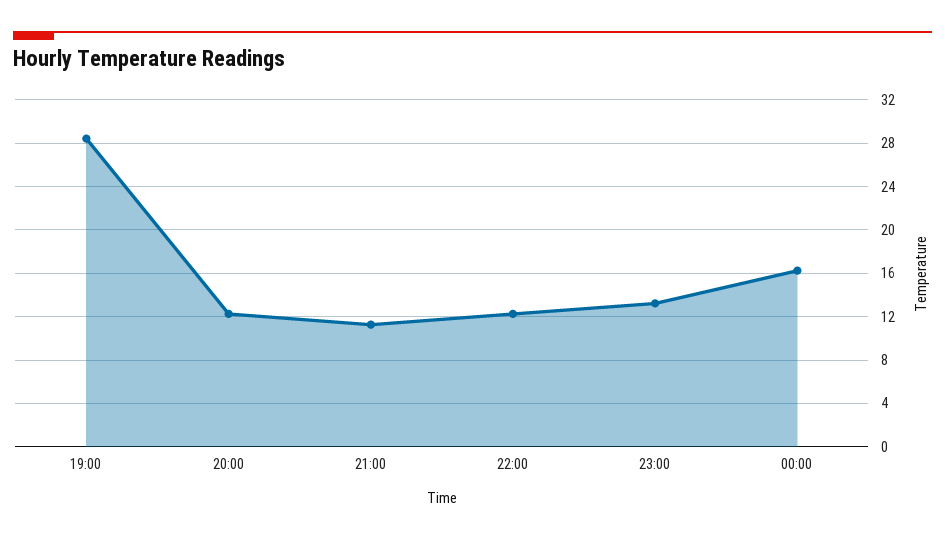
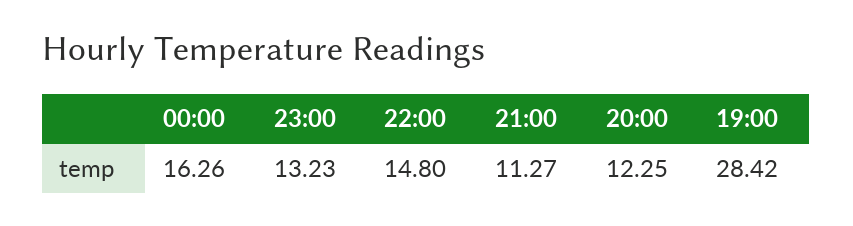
  {
    "19:00": 28.42,
    "20:00": 12.25,
    "21:00": 11.27,
-   "22:00": 12,
+   "22:00": 14.8,
    "23:00": 13.23,
    "00:00": 16.26
  }

